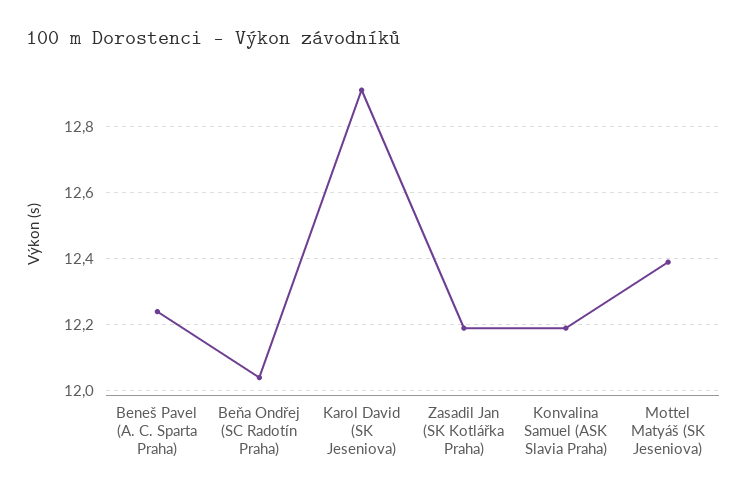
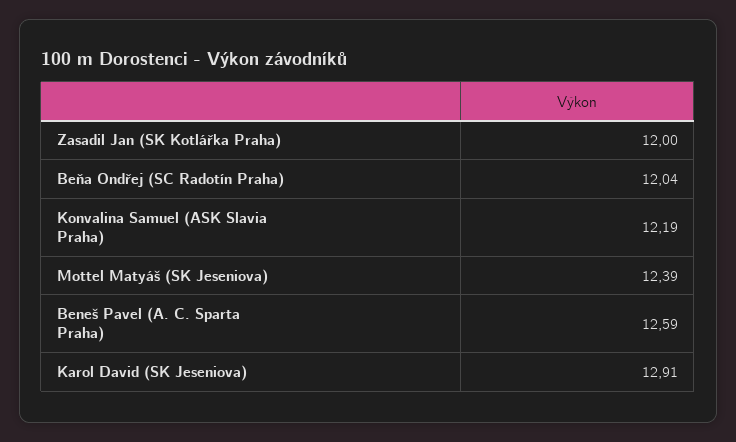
  {
-   "Beneš Pavel (A. C. Sparta Praha)": 12.25,
+   "Beneš Pavel (A. C. Sparta Praha)": 12.59,
    "Beňa Ondřej (SC Radotín Praha)": 12.04,
    "Karol David (SK Jeseniova)": 12.91,
-   "Zasadil Jan (SK Kotlářka Praha)": 12.2,
+   "Zasadil Jan (SK Kotlářka Praha)": 12,
    "Konvalina Samuel (ASK Slavia Praha)": 12.19,
    "Mottel Matyáš (SK Jeseniova)": 12.39
  }

